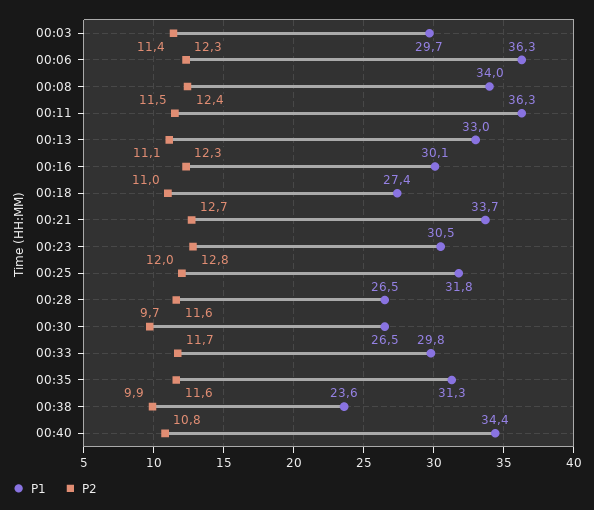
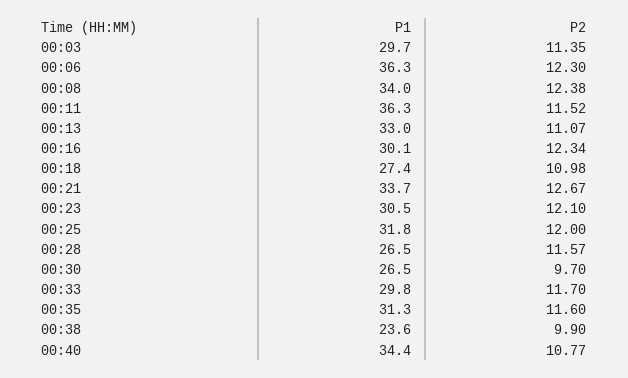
  {
    "P1": {
      "00:03": 29.7,
      "00:06": 36.3,
      "00:08": 34,
      "00:11": 36.3,
      "00:13": 33,
      "00:16": 30.1,
      "00:18": 27.4,
      "00:21": 33.7,
      "00:23": 30.5,
      "00:25": 31.8,
      "00:28": 26.5,
      "00:30": 26.5,
      "00:33": 29.8,
      "00:35": 31.3,
      "00:38": 23.6,
      "00:40": 34.4
    },
    "P2": {
      "00:03": 11.35,
      "00:06": 12.3,
      "00:08": 12.38,
      "00:11": 11.52,
      "00:13": 11.07,
      "00:16": 12.34,
      "00:18": 10.98,
      "00:21": 12.67,
-     "00:23": 12.8,
+     "00:23": 12.1,
      "00:25": 12,
      "00:28": 11.57,
      "00:30": 9.7,
      "00:33": 11.7,
      "00:35": 11.6,
      "00:38": 9.9,
      "00:40": 10.77
    }
  }

